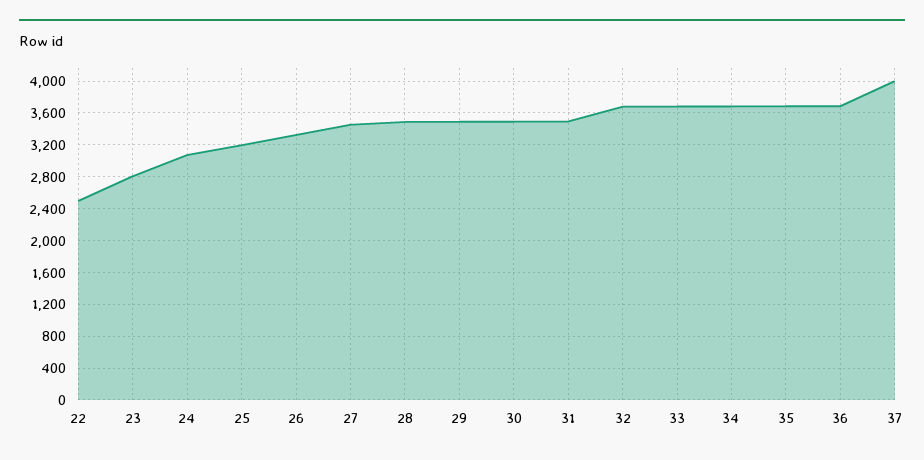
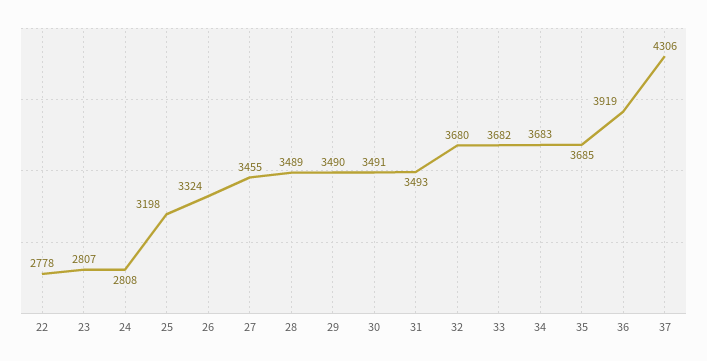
  {
-   "22": 2500,
+   "22": 2778,
    "23": 2807,
-   "24": 3100,
+   "24": 2808,
    "25": 3198,
    "26": 3324,
    "27": 3455,
    "28": 3489,
    "29": 3490,
    "30": 3491,
    "31": 3493,
    "32": 3680,
    "33": 3682,
    "34": 3683,
    "35": 3685,
-   "36": 3700,
+   "36": 3919,
-   "37": 4000
+   "37": 4306
  }

